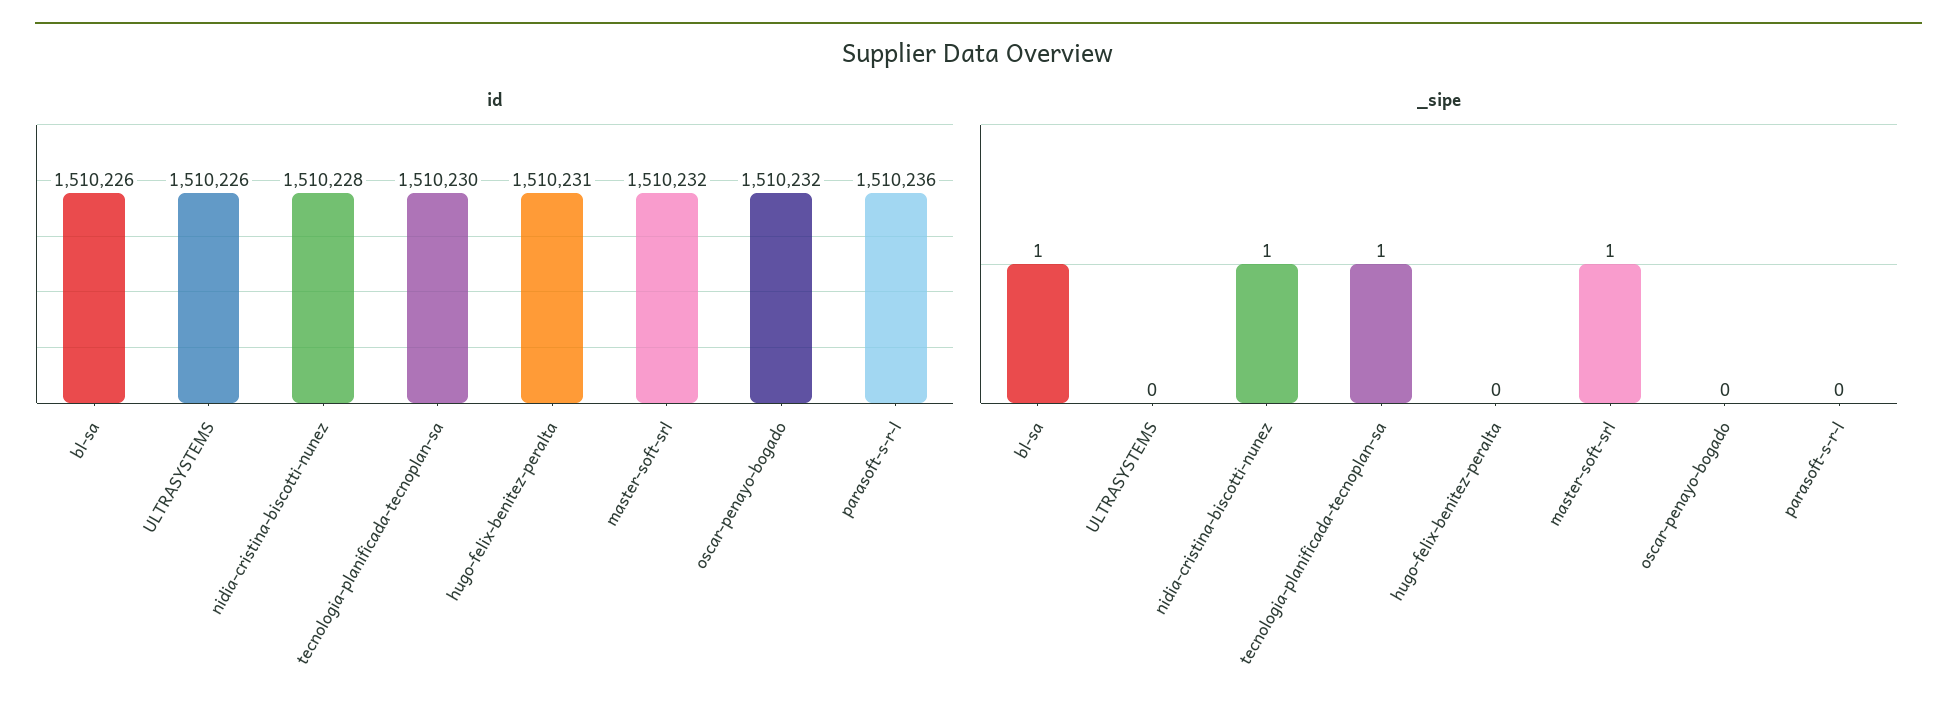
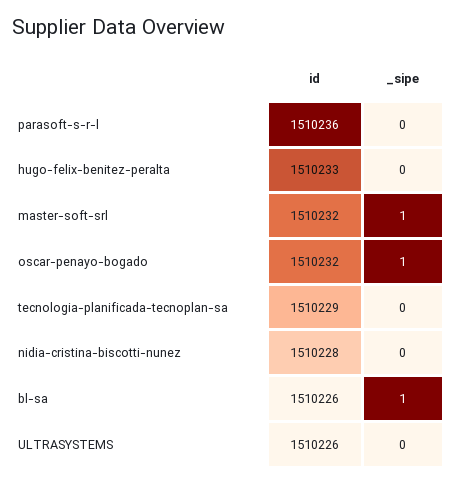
  {
    "id": {
      "bl-sa": 1510226,
      "ULTRASYSTEMS": 1510226,
      "nidia-cristina-biscotti-nunez": 1510228,
-     "tecnologia-planificada-tecnoplan-sa": 1510230,
+     "tecnologia-planificada-tecnoplan-sa": 1510229,
-     "hugo-felix-benitez-peralta": 1510231,
+     "hugo-felix-benitez-peralta": 1510233,
      "master-soft-srl": 1510232,
      "oscar-penayo-bogado": 1510232,
      "parasoft-s-r-l": 1510236
    },
    "_sipe": {
      "bl-sa": 1,
      "ULTRASYSTEMS": 0,
-     "nidia-cristina-biscotti-nunez": 1,
+     "nidia-cristina-biscotti-nunez": 0,
-     "tecnologia-planificada-tecnoplan-sa": 1,
+     "tecnologia-planificada-tecnoplan-sa": 0,
      "hugo-felix-benitez-peralta": 0,
      "master-soft-srl": 1,
-     "oscar-penayo-bogado": 0,
+     "oscar-penayo-bogado": 1,
      "parasoft-s-r-l": 0
    }
  }

